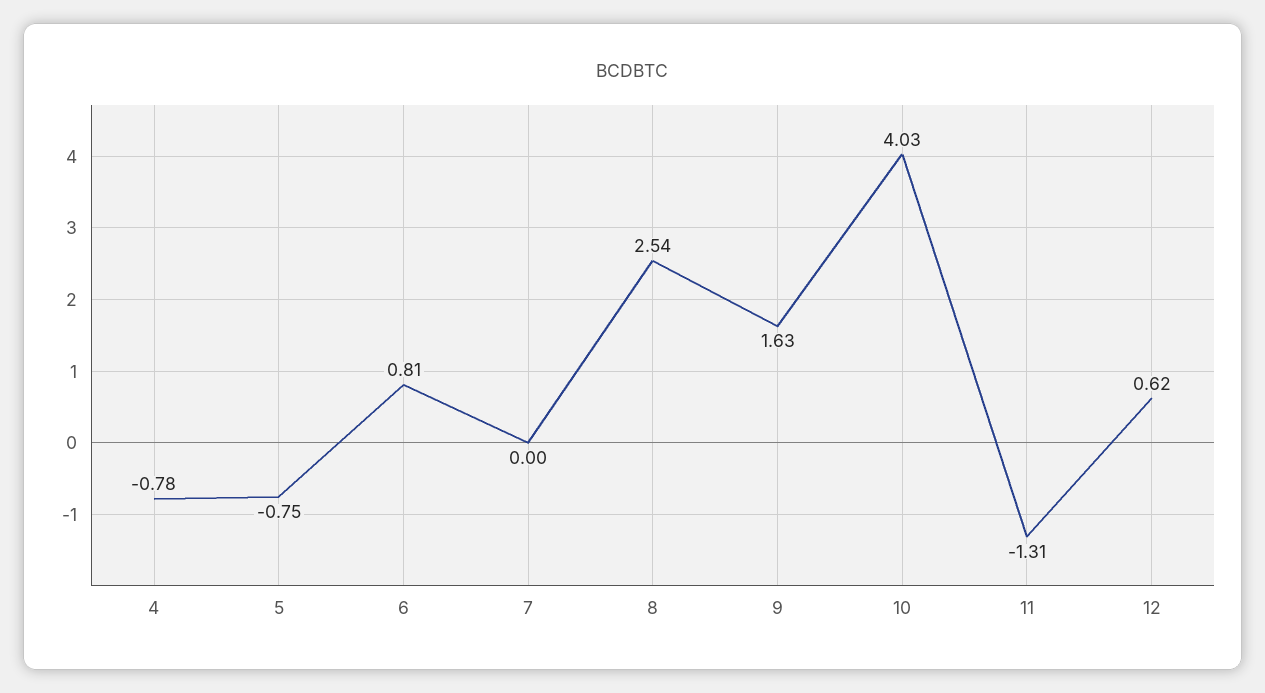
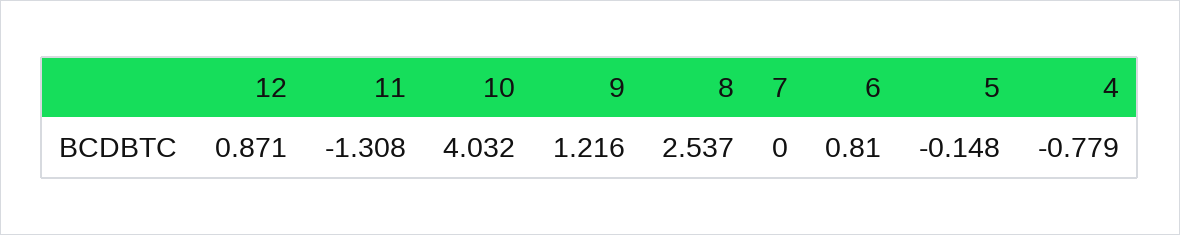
  {
    "4": -0.779,
-   "5": -0.75,
+   "5": -0.148,
    "6": 0.81,
    "7": 0,
    "8": 2.537,
-   "9": 1.63,
+   "9": 1.216,
    "10": 4.032,
    "11": -1.308,
-   "12": 0.62
+   "12": 0.871
  }

